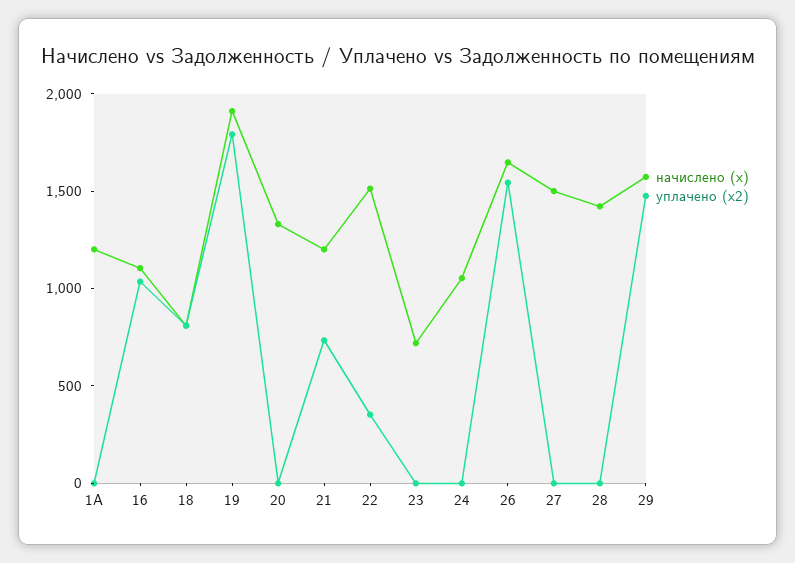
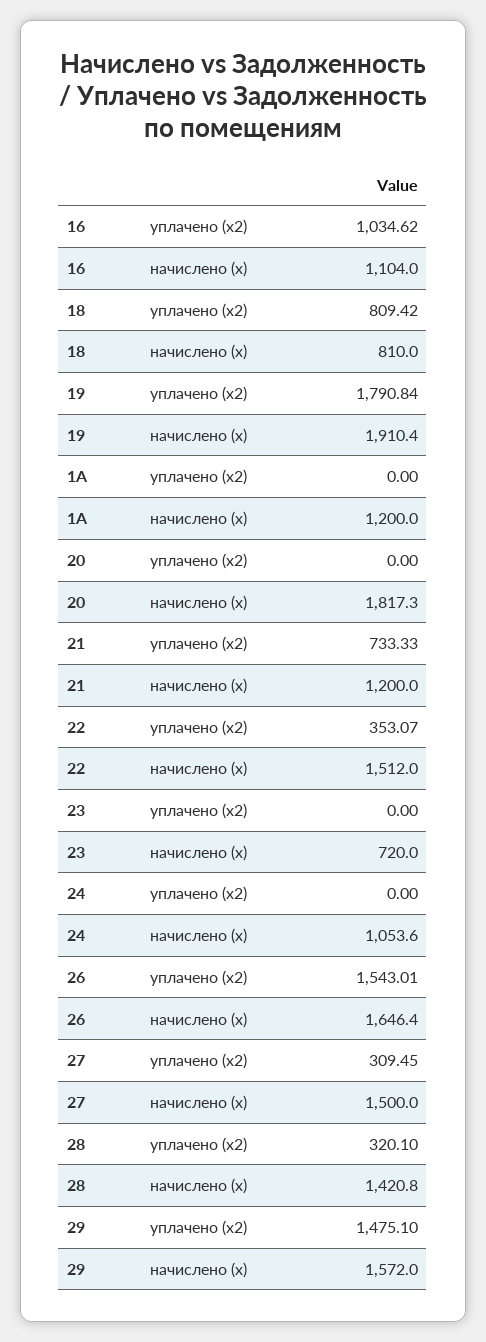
  {
    "начислено (x)": {
      "1А": 1200,
      "16": 1104,
      "18": 810,
      "19": 1910.4,
-     "20": 1300,
+     "20": 1817.3,
      "21": 1200,
      "22": 1512,
      "23": 720,
      "24": 1053.6,
      "26": 1646.4,
      "27": 1500,
      "28": 1420.8,
      "29": 1572
    },
    "уплачено (x2)": {
      "1А": 0,
      "16": 1034.62,
      "18": 809.42,
      "19": 1790.84,
      "20": 0,
      "21": 733.33,
      "22": 353.07,
      "23": 0,
      "24": 0,
      "26": 1543.01,
-     "27": 0,
+     "27": 309.45,
-     "28": 0,
+     "28": 320.1,
      "29": 1475.1
    }
  }

